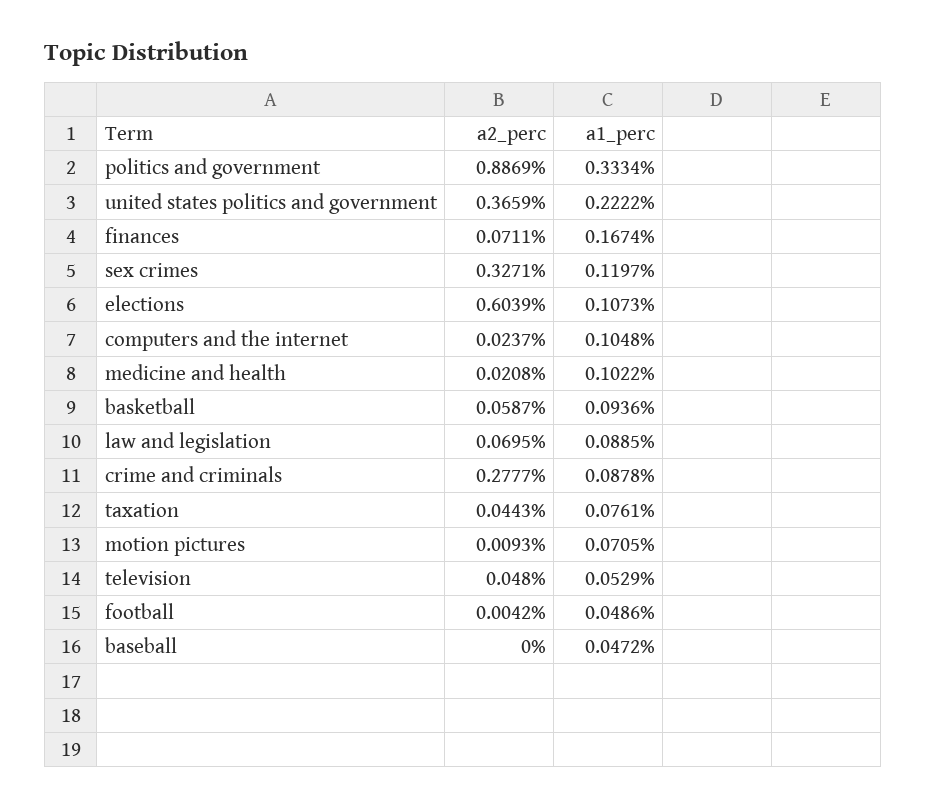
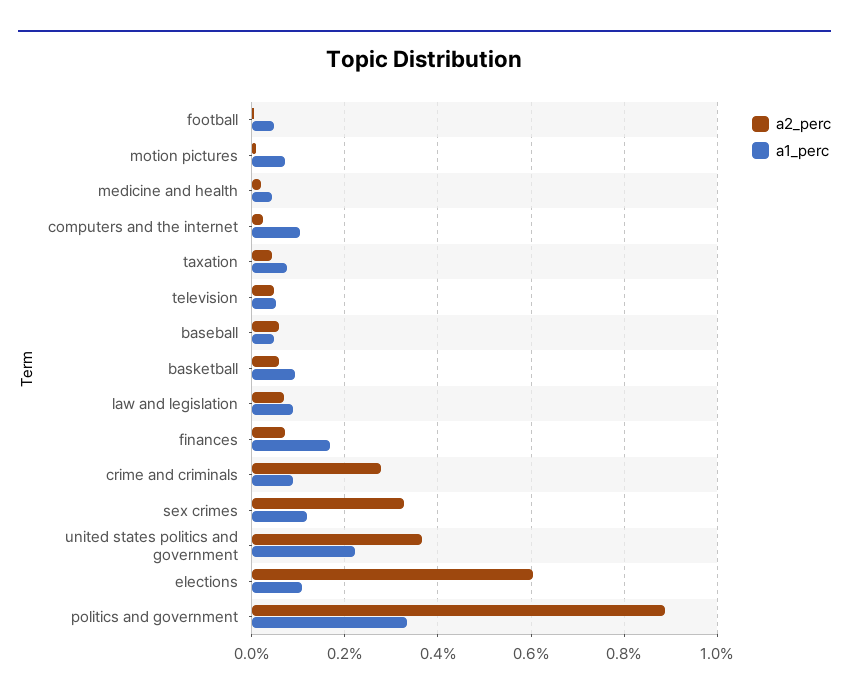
  {
    "a2_perc": {
      "politics and government": 0.8869,
      "united states politics and government": 0.3659,
      "finances": 0.0711,
      "sex crimes": 0.3271,
      "elections": 0.6039,
      "computers and the internet": 0.0237,
      "medicine and health": 0.0208,
      "basketball": 0.0587,
      "law and legislation": 0.0695,
      "crime and criminals": 0.2777,
      "taxation": 0.0443,
      "motion pictures": 0.0093,
      "television": 0.048,
      "football": 0.0042,
-     "baseball": 0
+     "baseball": 0.06
    },
    "a1_perc": {
      "politics and government": 0.3334,
      "united states politics and government": 0.2222,
      "finances": 0.1674,
      "sex crimes": 0.1197,
      "elections": 0.1073,
      "computers and the internet": 0.1048,
-     "medicine and health": 0.1022,
+     "medicine and health": 0.04,
      "basketball": 0.0936,
      "law and legislation": 0.0885,
      "crime and criminals": 0.0878,
      "taxation": 0.0761,
      "motion pictures": 0.0705,
      "television": 0.0529,
      "football": 0.0486,
      "baseball": 0.0472
    }
  }

